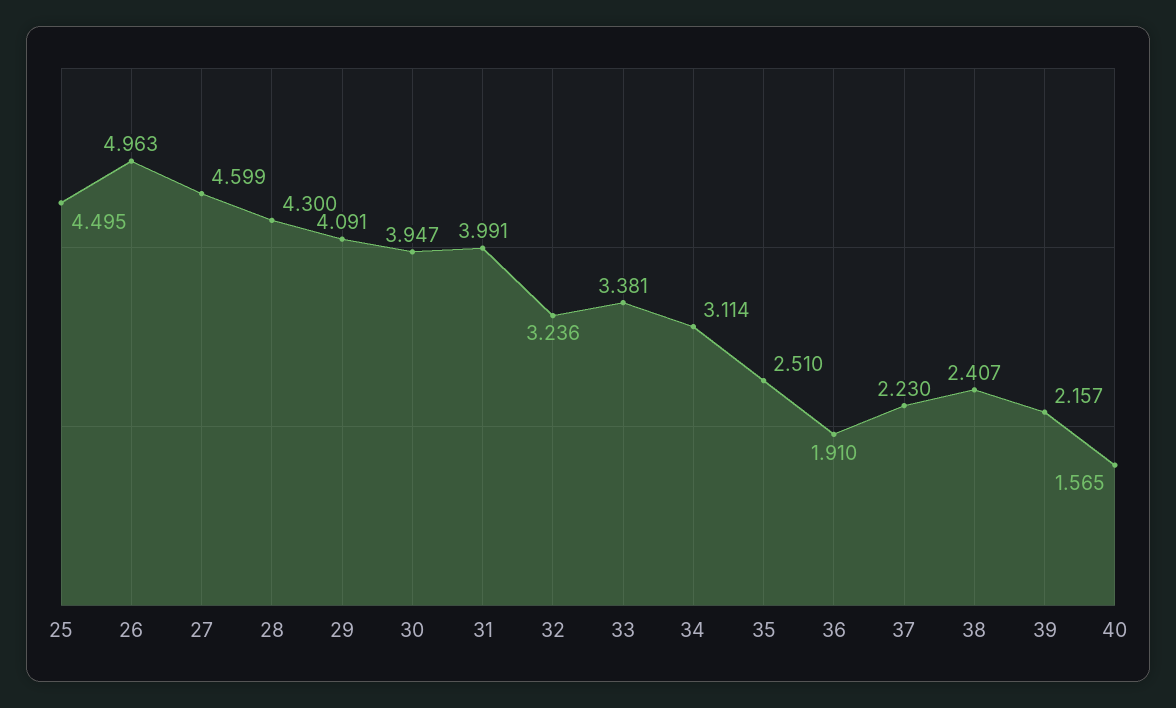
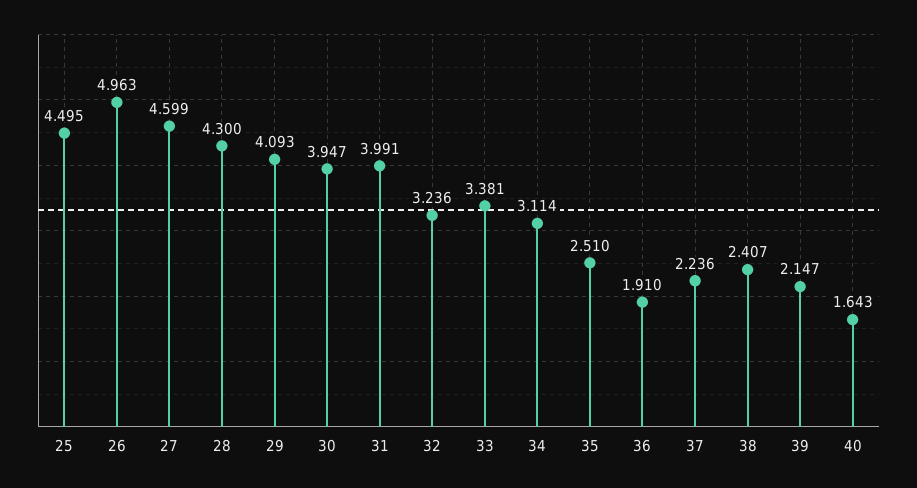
  {
    "25": 4.495,
    "26": 4.963,
    "27": 4.599,
    "28": 4.3,
-   "29": 4.091,
+   "29": 4.093,
    "30": 3.947,
    "31": 3.991,
    "32": 3.236,
    "33": 3.381,
    "34": 3.114,
    "35": 2.51,
    "36": 1.91,
-   "37": 2.23,
+   "37": 2.236,
    "38": 2.407,
-   "39": 2.157,
+   "39": 2.147,
-   "40": 1.565
+   "40": 1.643
  }

